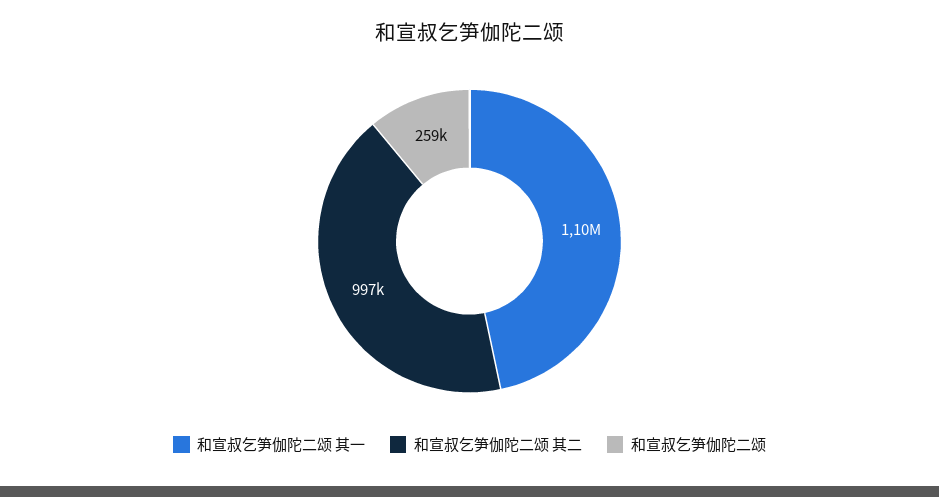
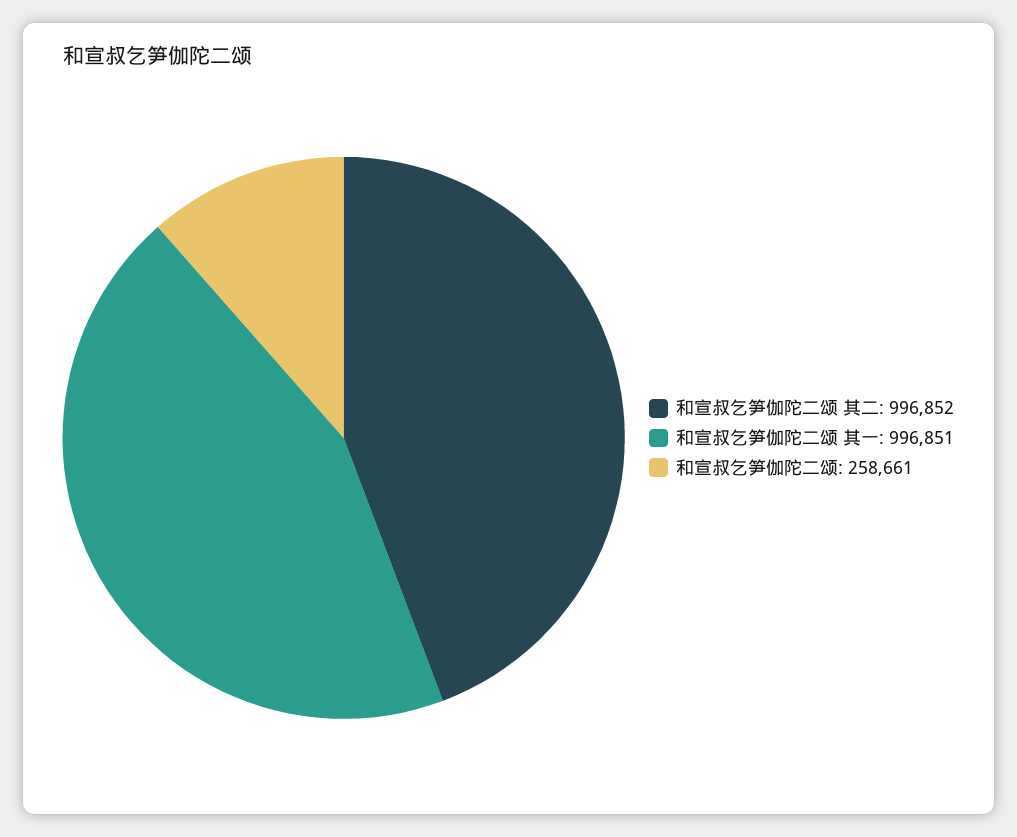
  {
-   "和宣叔乞笋伽陀二颂 其一": 1100000,
+   "和宣叔乞笋伽陀二颂 其一": 996851,
    "和宣叔乞笋伽陀二颂 其二": 996852,
    "和宣叔乞笋伽陀二颂": 258661
  }

